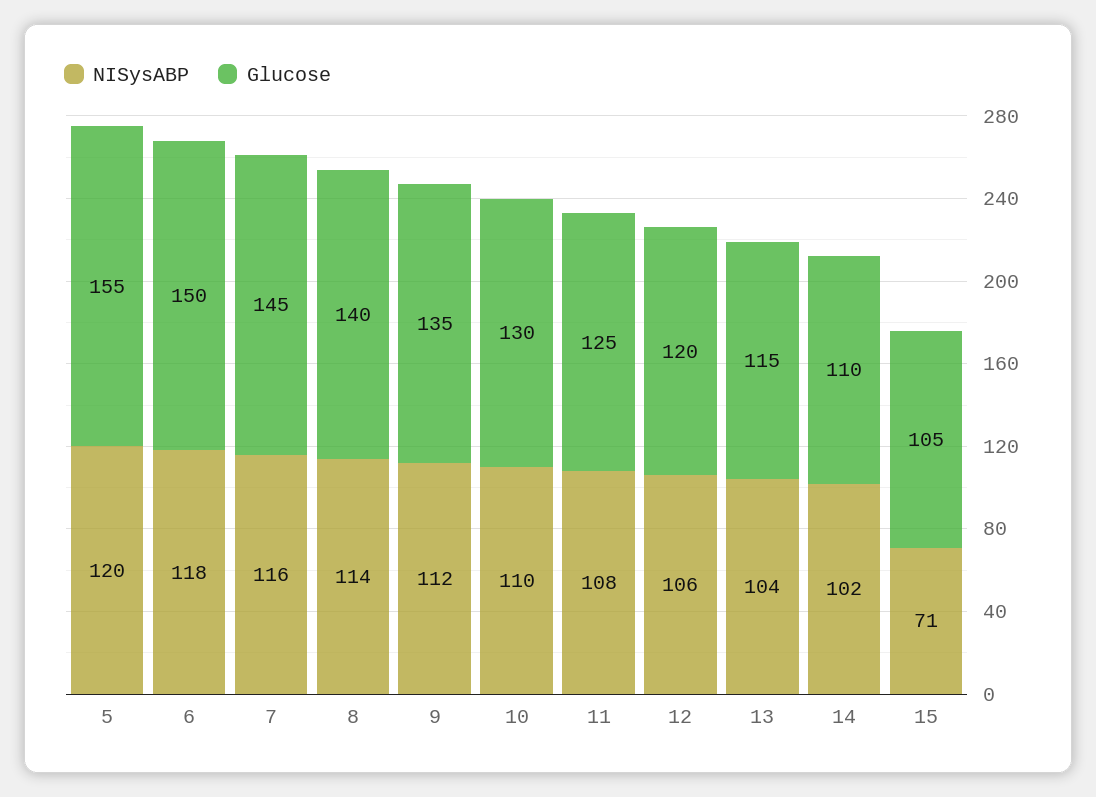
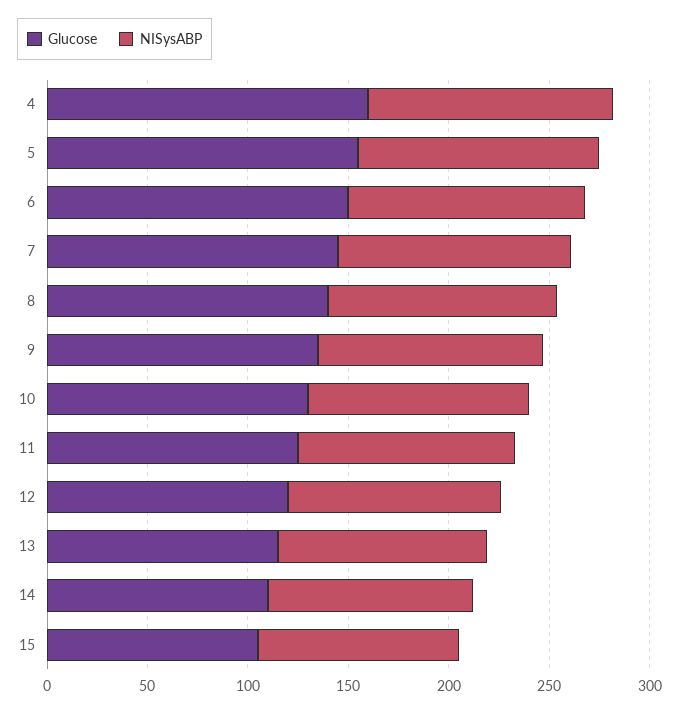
  {
    "NISysABP": {
      "5": 120,
      "6": 118,
      "7": 116,
      "8": 114,
      "9": 112,
      "10": 110,
      "11": 108,
      "12": 106,
      "13": 104,
      "14": 102,
-     "15": 71
+     "15": 100,
+     "4": 120
    },
    "Glucose": {
      "5": 155,
      "6": 150,
      "7": 145,
      "8": 140,
      "9": 135,
      "10": 130,
      "11": 125,
      "12": 120,
      "13": 115,
      "14": 110,
-     "15": 105
+     "15": 105,
+     "4": 160
    }
  }

